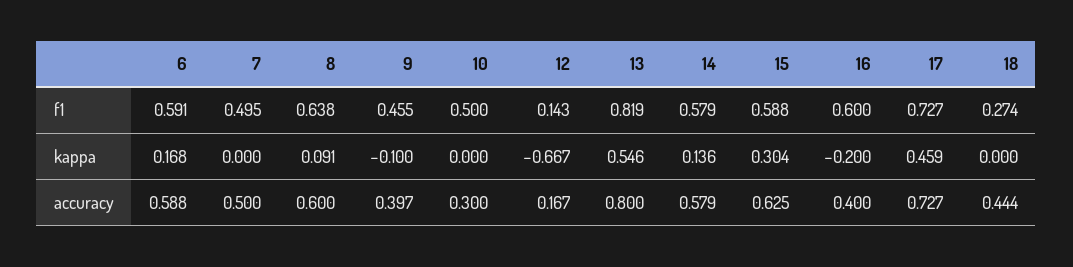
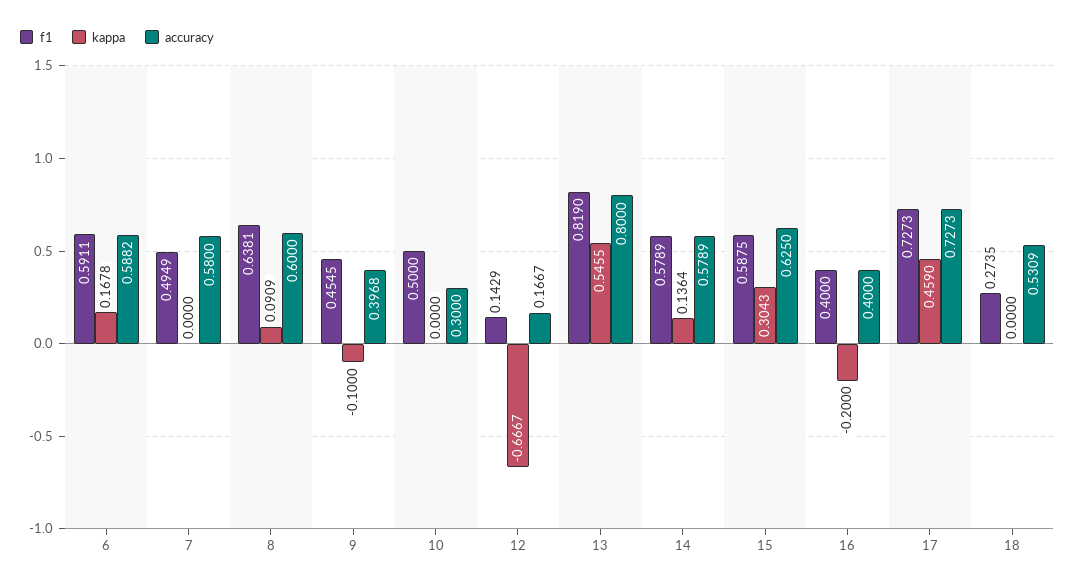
  {
    "f1": {
      "6": 0.5911,
      "7": 0.4949,
      "8": 0.6381,
      "9": 0.4545,
      "10": 0.5,
      "12": 0.1429,
      "13": 0.819,
      "14": 0.5789,
      "15": 0.5875,
-     "16": 0.6,
+     "16": 0.4,
      "17": 0.7273,
      "18": 0.2735
    },
    "kappa": {
      "6": 0.1678,
      "7": 0,
      "8": 0.0909,
      "9": -0.1,
      "10": 0,
      "12": -0.6667,
      "13": 0.5455,
      "14": 0.1364,
      "15": 0.3043,
      "16": -0.2,
      "17": 0.459,
      "18": 0
    },
    "accuracy": {
      "6": 0.5882,
-     "7": 0.5,
+     "7": 0.58,
      "8": 0.6,
      "9": 0.3968,
      "10": 0.3,
      "12": 0.1667,
      "13": 0.8,
      "14": 0.5789,
      "15": 0.625,
      "16": 0.4,
      "17": 0.7273,
-     "18": 0.444
+     "18": 0.5309
    }
  }

